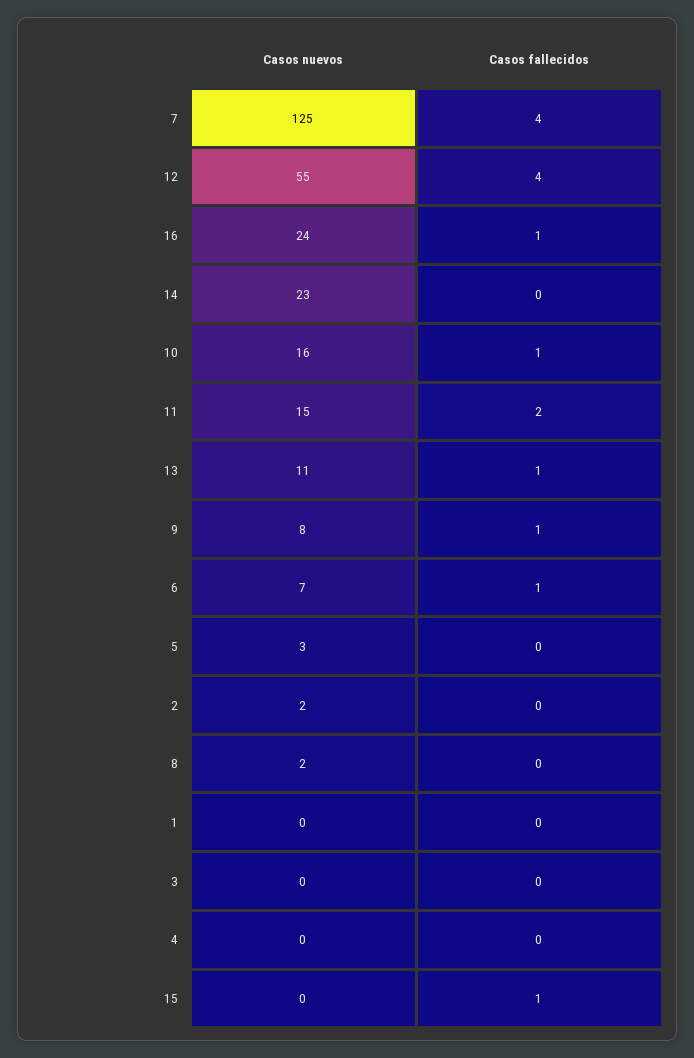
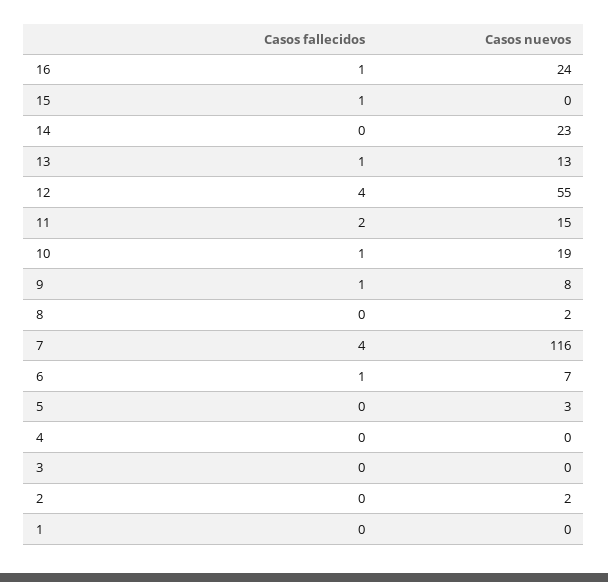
  {
    "Casos nuevos": {
-     "7": 125,
+     "7": 116,
      "12": 55,
      "16": 24,
      "14": 23,
-     "10": 16,
+     "10": 19,
      "11": 15,
-     "13": 11,
+     "13": 13,
      "9": 8,
      "6": 7,
      "5": 3,
      "2": 2,
      "8": 2,
      "1": 0,
      "3": 0,
      "4": 0,
      "15": 0
    },
    "Casos fallecidos": {
      "7": 4,
      "12": 4,
      "16": 1,
      "14": 0,
      "10": 1,
      "11": 2,
      "13": 1,
      "9": 1,
      "6": 1,
      "5": 0,
      "2": 0,
      "8": 0,
      "1": 0,
      "3": 0,
      "4": 0,
      "15": 1
    }
  }

